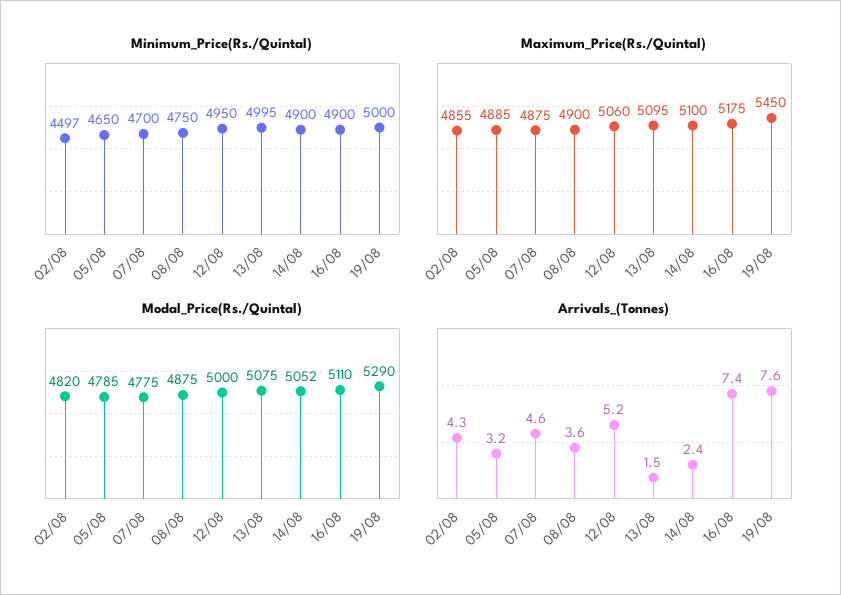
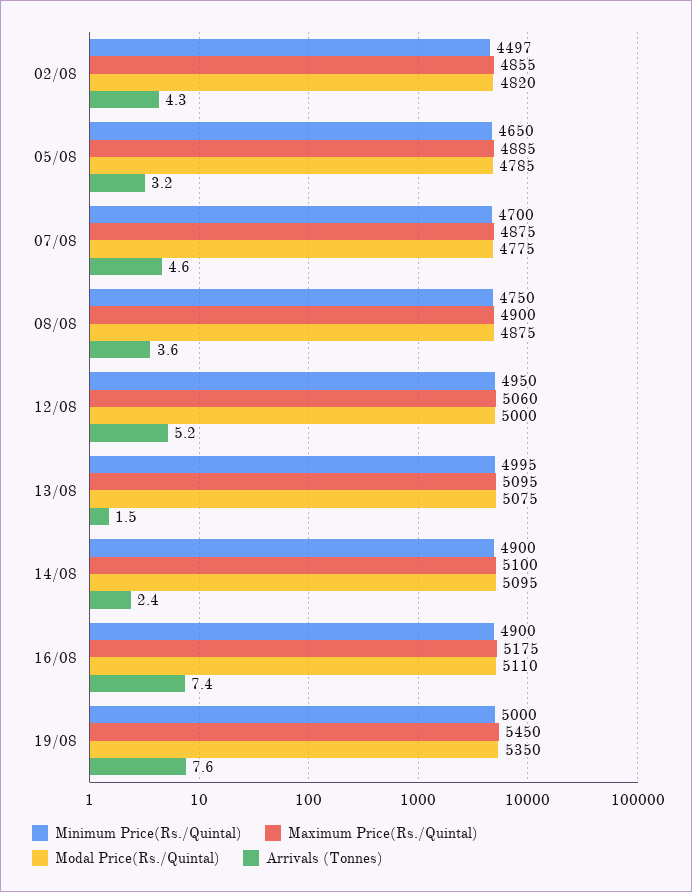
  {
    "Minimum_Price(Rs./Quintal)": {
      "02/08": 4497,
      "05/08": 4650,
      "07/08": 4700,
      "08/08": 4750,
      "12/08": 4950,
      "13/08": 4995,
      "14/08": 4900,
      "16/08": 4900,
      "19/08": 5000
    },
    "Maximum_Price(Rs./Quintal)": {
      "02/08": 4855,
      "05/08": 4885,
      "07/08": 4875,
      "08/08": 4900,
      "12/08": 5060,
      "13/08": 5095,
      "14/08": 5100,
      "16/08": 5175,
      "19/08": 5450
    },
    "Modal_Price(Rs./Quintal)": {
      "02/08": 4820,
      "05/08": 4785,
      "07/08": 4775,
      "08/08": 4875,
      "12/08": 5000,
      "13/08": 5075,
-     "14/08": 5052,
+     "14/08": 5095,
      "16/08": 5110,
-     "19/08": 5290
+     "19/08": 5350
    },
    "Arrivals_(Tonnes)": {
      "02/08": 4.3,
      "05/08": 3.2,
      "07/08": 4.6,
      "08/08": 3.6,
      "12/08": 5.2,
      "13/08": 1.5,
      "14/08": 2.4,
      "16/08": 7.4,
      "19/08": 7.6
    }
  }

